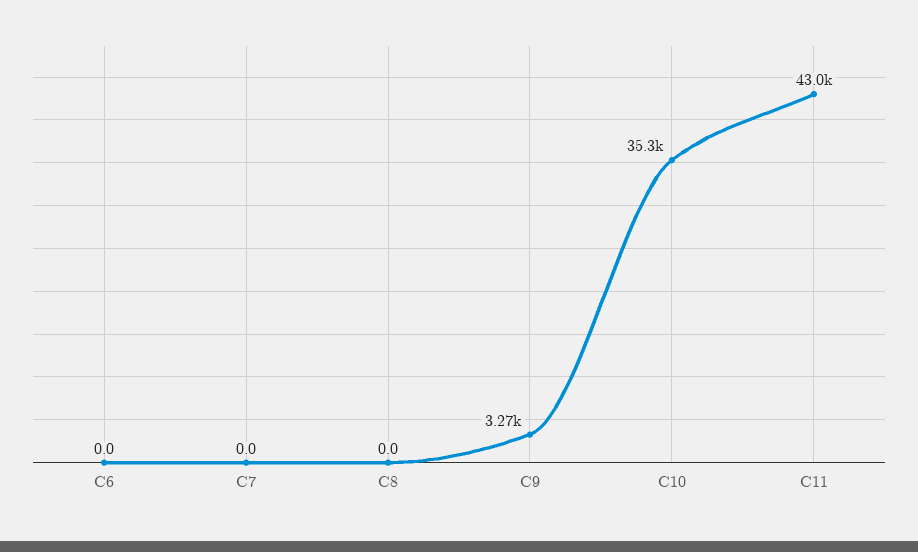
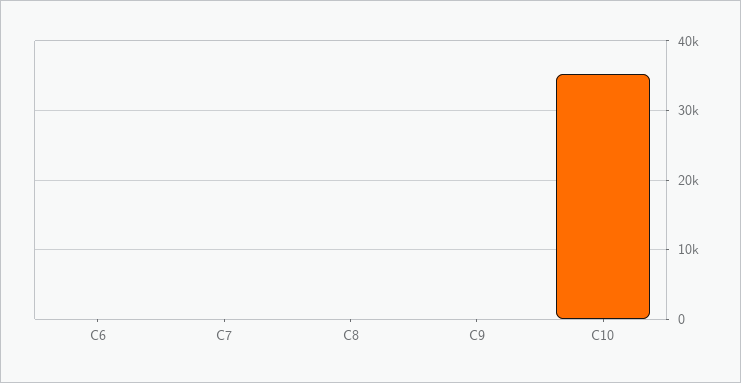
  {
    "C6": 0,
    "C7": 0,
    "C8": 0,
-   "C9": 3270,
+   "C9": 0,
-   "C10": 35300,
+   "C10": 35300
-   "C11": 43000
  }

